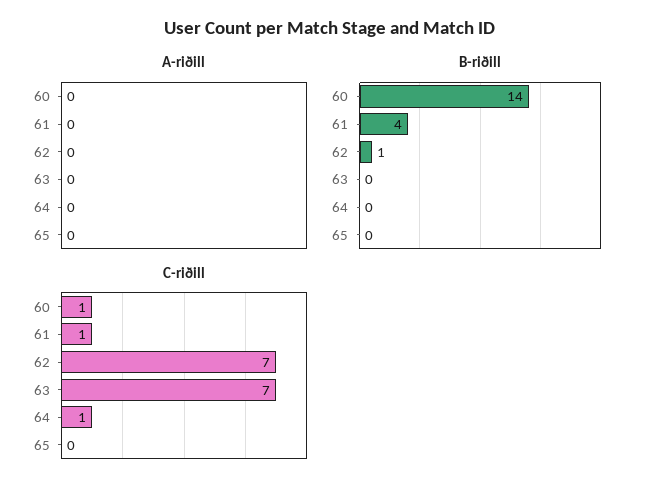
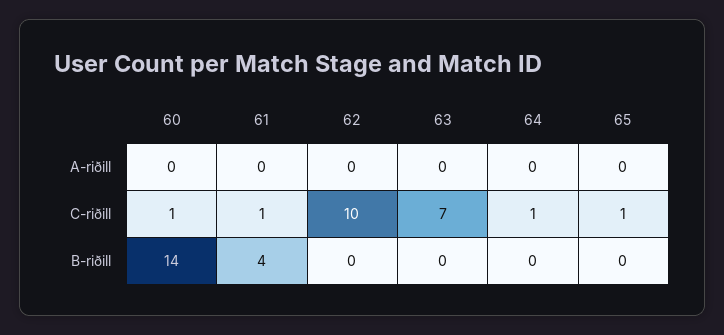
  {
    "A-riðill": {
      "60": 0,
      "61": 0,
      "62": 0,
      "63": 0,
      "64": 0,
      "65": 0
    },
    "B-riðill": {
      "60": 14,
      "61": 4,
-     "62": 1,
+     "62": 0,
      "63": 0,
      "64": 0,
      "65": 0
    },
    "C-riðill": {
      "60": 1,
      "61": 1,
-     "62": 7,
+     "62": 10,
      "63": 7,
      "64": 1,
-     "65": 0
+     "65": 1
    }
  }

